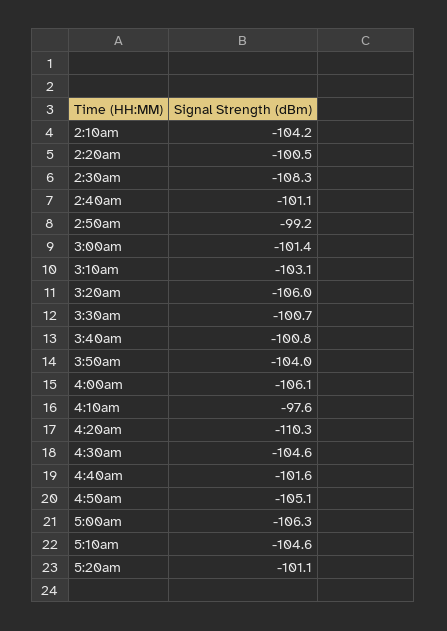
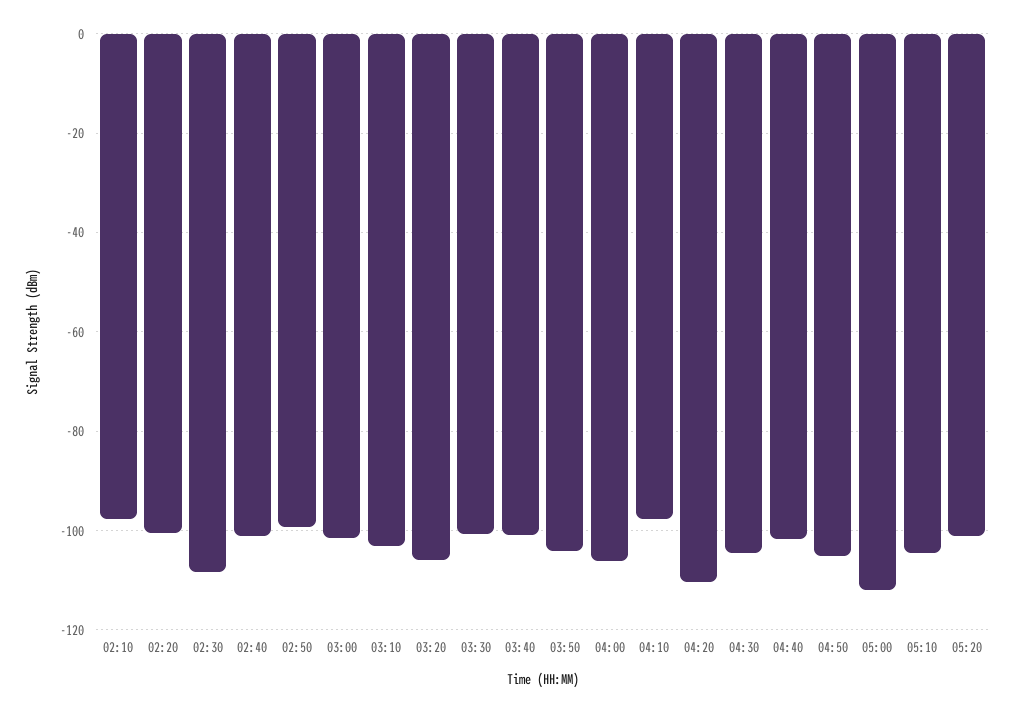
  {
-   "2:10am": -104.2,
+   "2:10am": -98,
    "2:20am": -100.5,
    "2:30am": -108.3,
    "2:40am": -101.1,
    "2:50am": -99.2,
    "3:00am": -101.4,
    "3:10am": -103.1,
    "3:20am": -106,
    "3:30am": -100.7,
    "3:40am": -100.8,
    "3:50am": -104,
    "4:00am": -106.1,
    "4:10am": -97.6,
    "4:20am": -110.3,
    "4:30am": -104.6,
    "4:40am": -101.6,
    "4:50am": -105.1,
-   "5:00am": -106.3,
+   "5:00am": -112,
    "5:10am": -104.6,
    "5:20am": -101.1
  }

